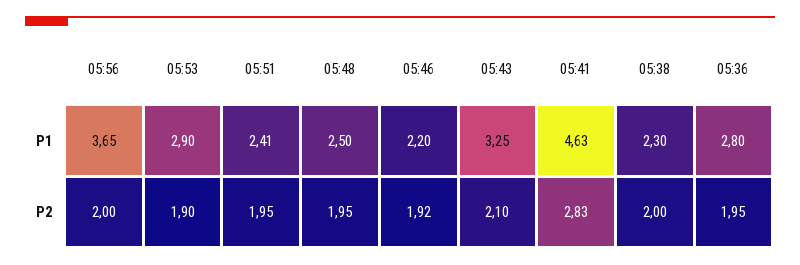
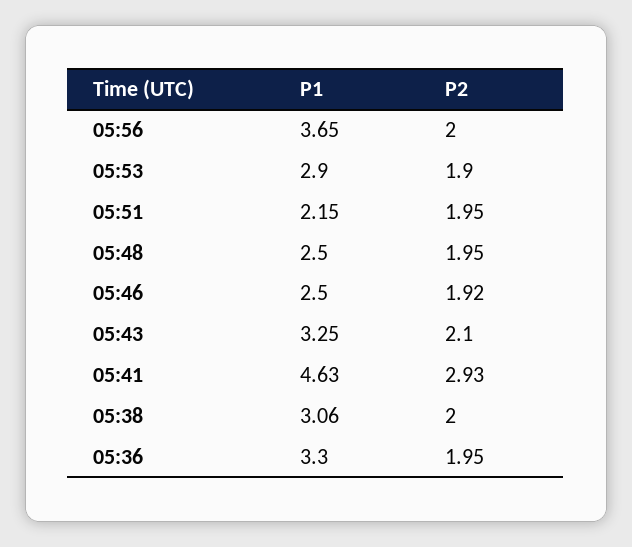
  {
    "05:56": {
      "P1": 3.65,
      "P2": 2
    },
    "05:53": {
      "P1": 2.9,
      "P2": 1.9
    },
    "05:51": {
-     "P1": 2.41,
+     "P1": 2.15,
      "P2": 1.95
    },
    "05:48": {
      "P1": 2.5,
      "P2": 1.95
    },
    "05:46": {
-     "P1": 2.2,
+     "P1": 2.5,
      "P2": 1.92
    },
    "05:43": {
      "P1": 3.25,
      "P2": 2.1
    },
    "05:41": {
      "P1": 4.63,
-     "P2": 2.83
+     "P2": 2.93
    },
    "05:38": {
-     "P1": 2.3,
+     "P1": 3.06,
      "P2": 2
    },
    "05:36": {
-     "P1": 2.8,
+     "P1": 3.3,
      "P2": 1.95
    }
  }

